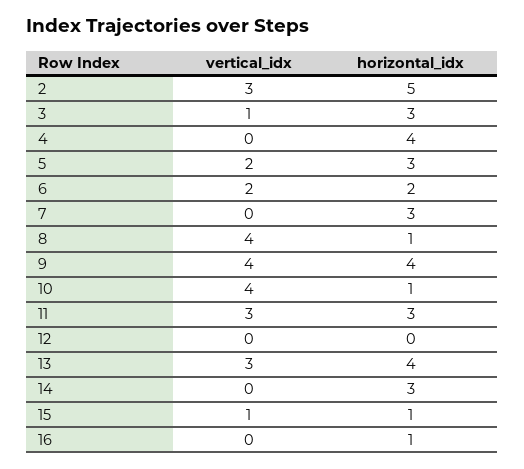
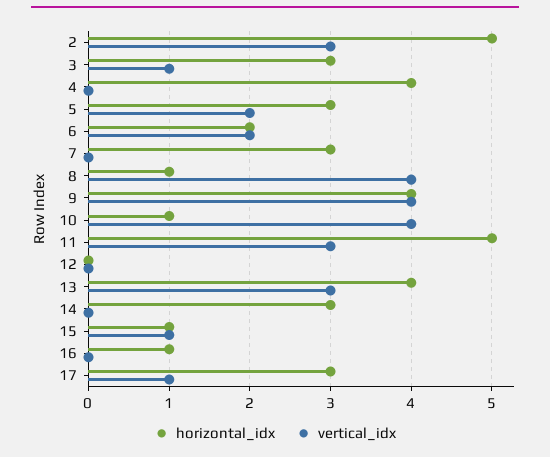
  {
    "vertical_idx": {
      "2": 3,
      "3": 1,
      "4": 0,
      "5": 2,
      "6": 2,
      "7": 0,
      "8": 4,
      "9": 4,
      "10": 4,
      "11": 3,
      "12": 0,
      "13": 3,
      "14": 0,
      "15": 1,
-     "16": 0
+     "16": 0,
+     "17": 1
    },
    "horizontal_idx": {
      "2": 5,
      "3": 3,
      "4": 4,
      "5": 3,
      "6": 2,
      "7": 3,
      "8": 1,
      "9": 4,
      "10": 1,
-     "11": 3,
+     "11": 5,
      "12": 0,
      "13": 4,
      "14": 3,
      "15": 1,
-     "16": 1
+     "16": 1,
+     "17": 3
    }
  }

